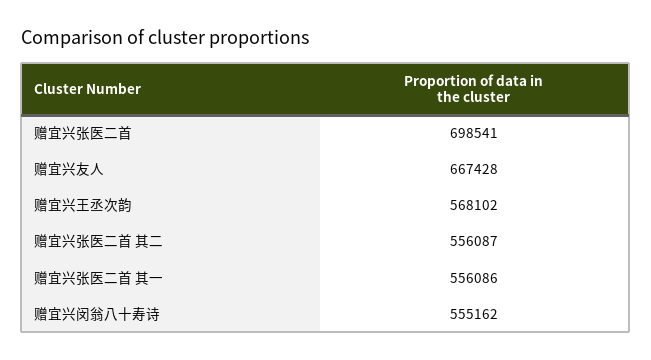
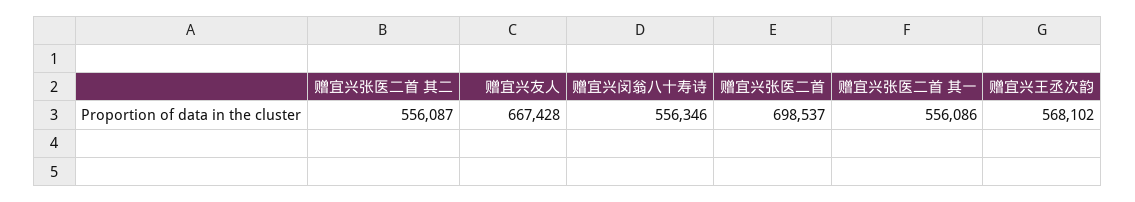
  {
-   "赠宜兴张医二首": 698541,
+   "赠宜兴张医二首": 698537,
    "赠宜兴友人": 667428,
    "赠宜兴王丞次韵": 568102,
    "赠宜兴张医二首 其二": 556087,
    "赠宜兴张医二首 其一": 556086,
-   "赠宜兴闵翁八十寿诗": 555162
+   "赠宜兴闵翁八十寿诗": 556346
  }

